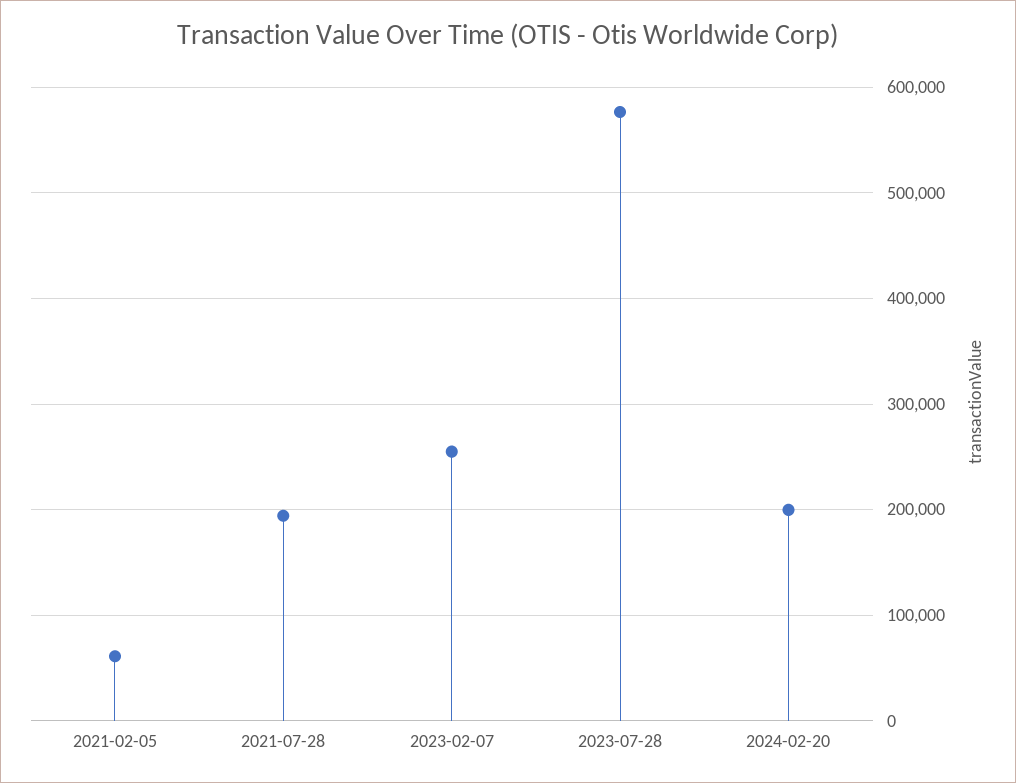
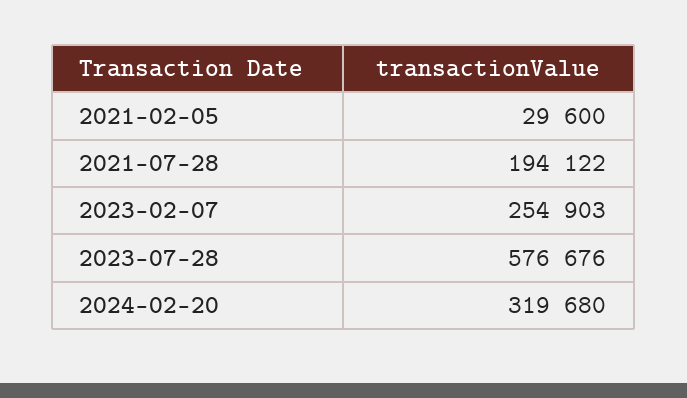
  {
-   "2021-02-05": 60000,
+   "2021-02-05": 29600,
    "2021-07-28": 194122,
    "2023-02-07": 254903,
    "2023-07-28": 576676,
-   "2024-02-20": 200000
+   "2024-02-20": 319680
  }

